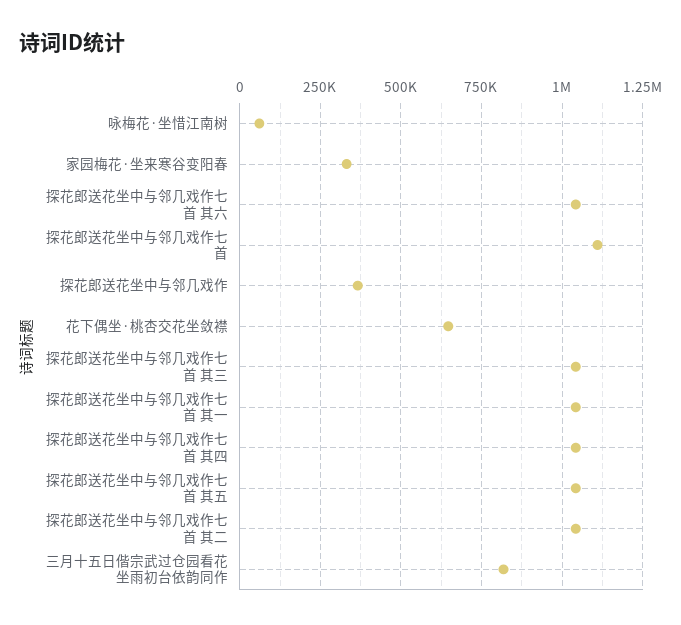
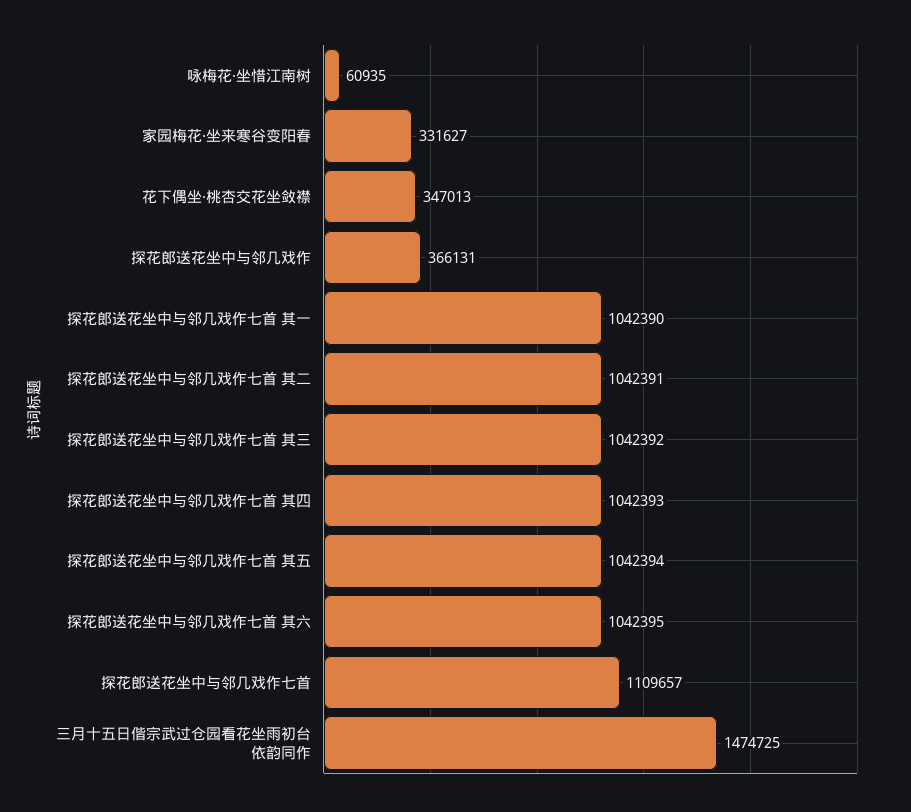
  {
    "咏梅花·坐惜江南树": 60935,
    "家园梅花·坐来寒谷变阳春": 331627,
    "探花郎送花坐中与邻几戏作七首 其六": 1042395,
    "探花郎送花坐中与邻几戏作七首": 1109657,
    "探花郎送花坐中与邻几戏作": 366131,
-   "花下偶坐·桃杏交花坐敛襟": 650000,
+   "花下偶坐·桃杏交花坐敛襟": 347013,
    "探花郎送花坐中与邻几戏作七首 其三": 1042392,
    "探花郎送花坐中与邻几戏作七首 其一": 1042390,
    "探花郎送花坐中与邻几戏作七首 其四": 1042393,
    "探花郎送花坐中与邻几戏作七首 其五": 1042394,
    "探花郎送花坐中与邻几戏作七首 其二": 1042391,
-   "三月十五日偕宗武过仓园看花坐雨初台依韵同作": 825000
+   "三月十五日偕宗武过仓园看花坐雨初台依韵同作": 1474725
  }

